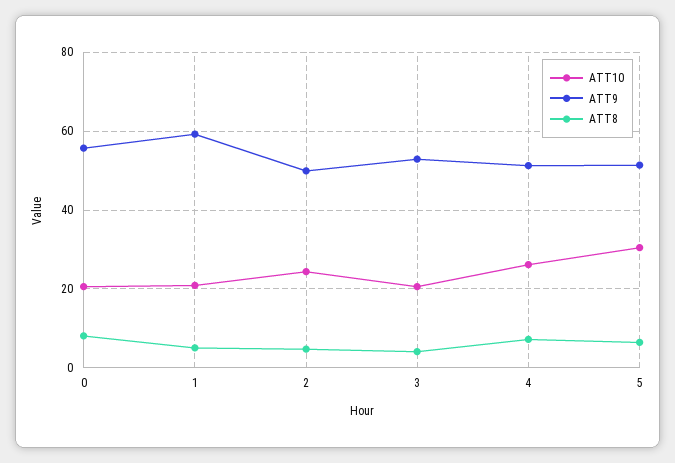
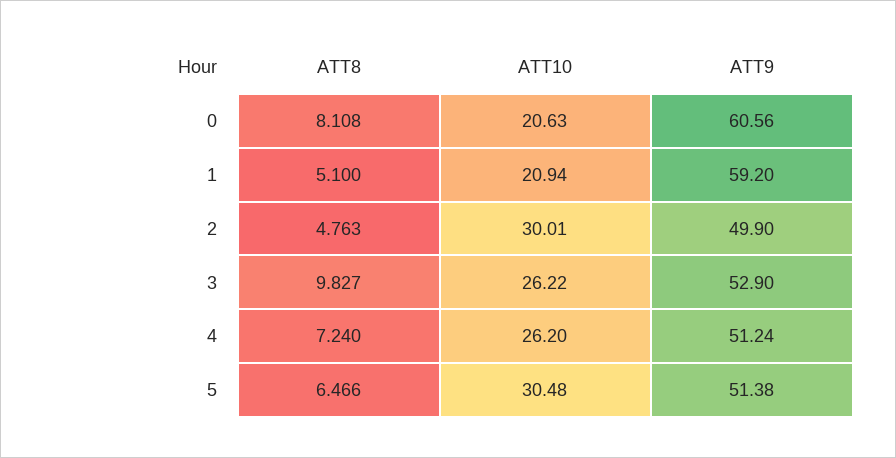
  {
    "ATT10": {
      "0": 20.63,
      "1": 20.94,
-     "2": 24,
+     "2": 30.01,
-     "3": 20,
+     "3": 26.22,
      "4": 26.2,
      "5": 30.48
    },
    "ATT9": {
-     "0": 56,
+     "0": 60.56,
      "1": 59.2,
      "2": 49.9,
      "3": 52.9,
      "4": 51.24,
      "5": 51.38
    },
    "ATT8": {
      "0": 8.108,
      "1": 5.1,
      "2": 4.763,
-     "3": 4,
+     "3": 9.827,
      "4": 7.24,
      "5": 6.466
    }
  }

